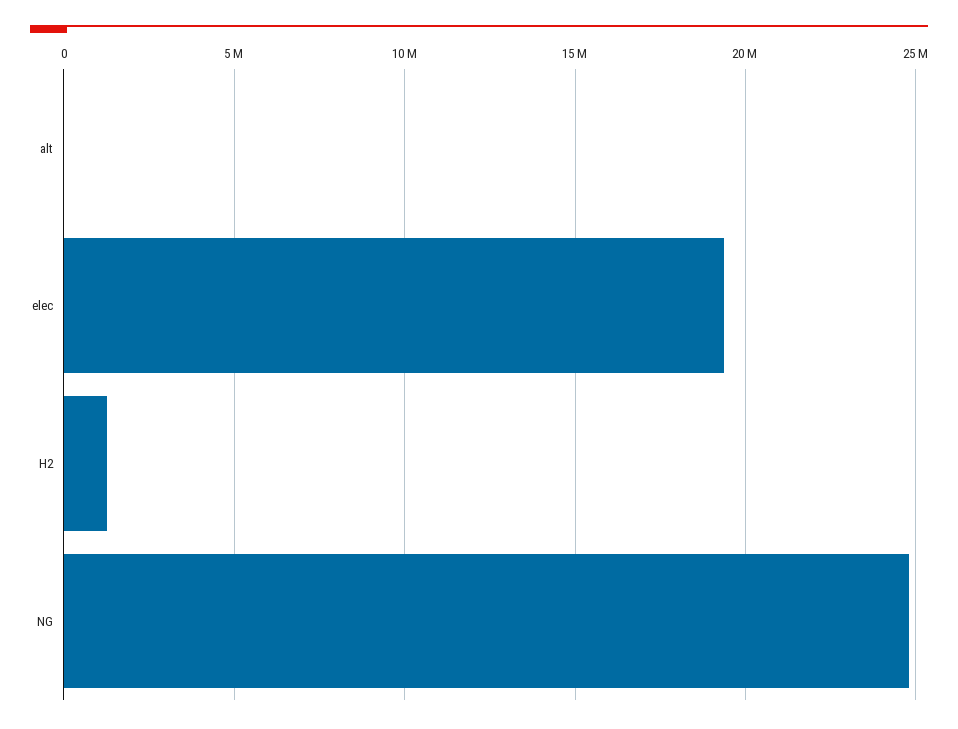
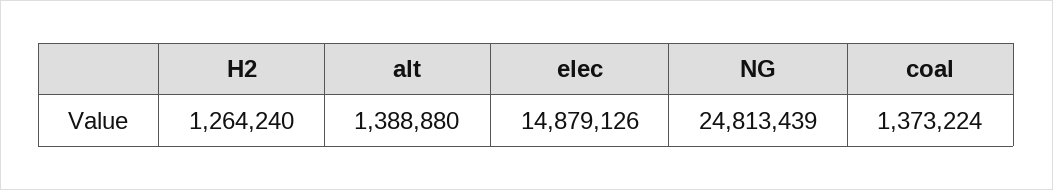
  {
-   "alt": 0,
+   "alt": 1388880,
-   "elec": 19500000,
+   "elec": 14879126,
    "H2": 1264240,
-   "NG": 24813439
+   "NG": 24813439,
+   "coal": 1373224
  }

